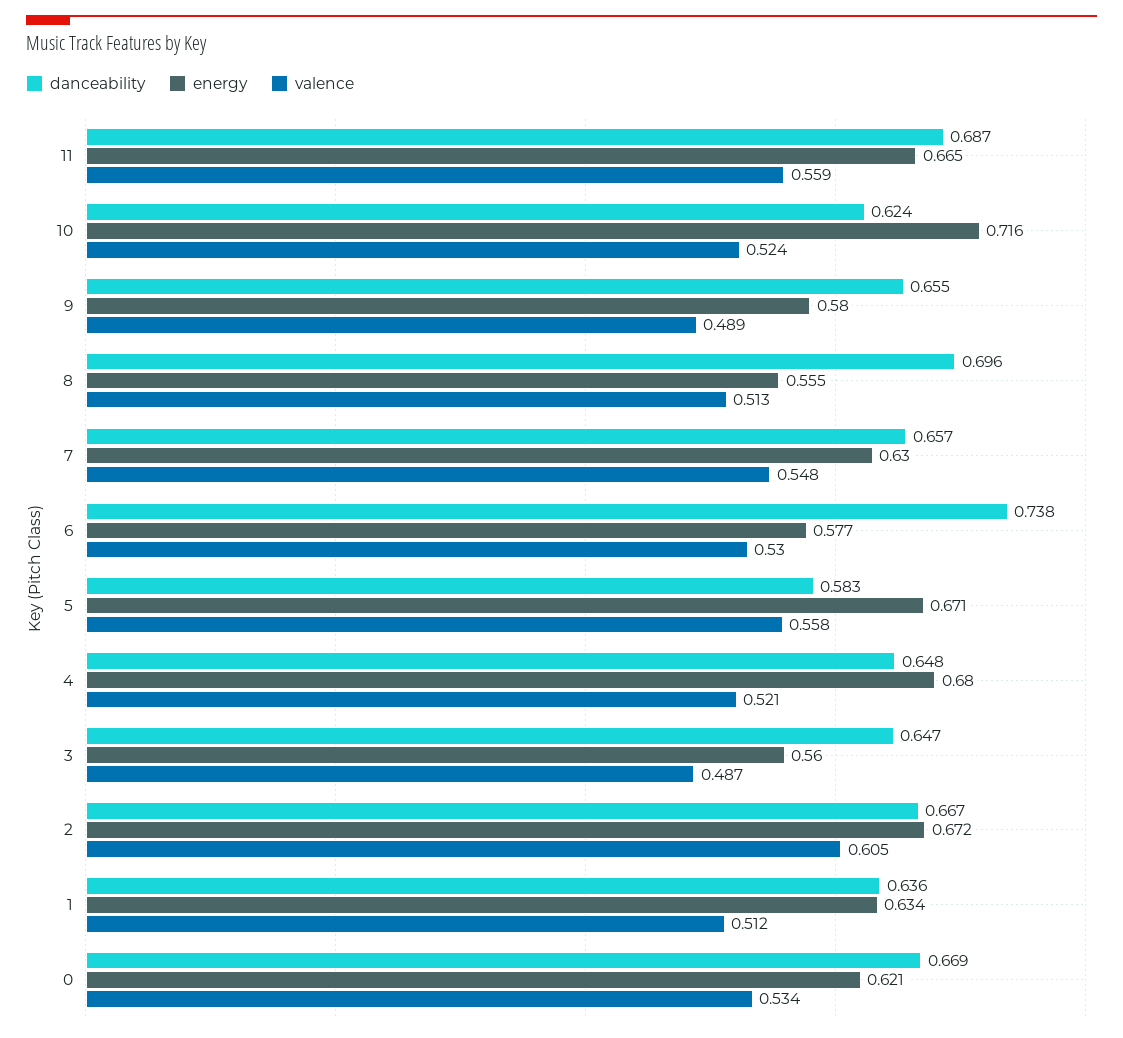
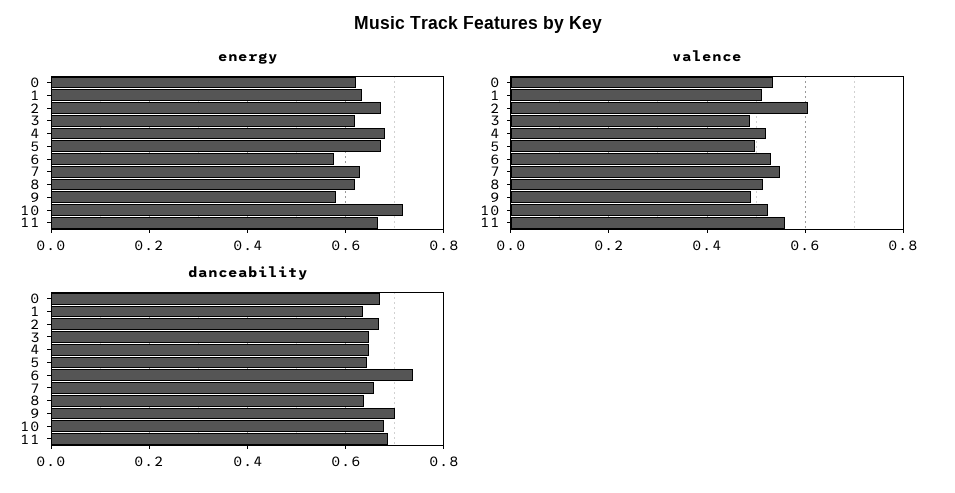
  {
    "danceability": {
      "11": 0.687,
-     "10": 0.624,
+     "10": 0.68,
-     "9": 0.655,
+     "9": 0.7,
-     "8": 0.696,
+     "8": 0.64,
      "7": 0.657,
      "6": 0.738,
-     "5": 0.583,
+     "5": 0.64,
      "4": 0.648,
      "3": 0.647,
      "2": 0.667,
      "1": 0.636,
      "0": 0.669
    },
    "energy": {
      "11": 0.665,
      "10": 0.716,
      "9": 0.58,
-     "8": 0.555,
+     "8": 0.62,
      "7": 0.63,
      "6": 0.577,
      "5": 0.671,
      "4": 0.68,
-     "3": 0.56,
+     "3": 0.62,
      "2": 0.672,
      "1": 0.634,
      "0": 0.621
    },
    "valence": {
      "11": 0.559,
      "10": 0.524,
      "9": 0.489,
      "8": 0.513,
      "7": 0.548,
      "6": 0.53,
-     "5": 0.558,
+     "5": 0.5,
      "4": 0.521,
      "3": 0.487,
      "2": 0.605,
      "1": 0.512,
      "0": 0.534
    }
  }

